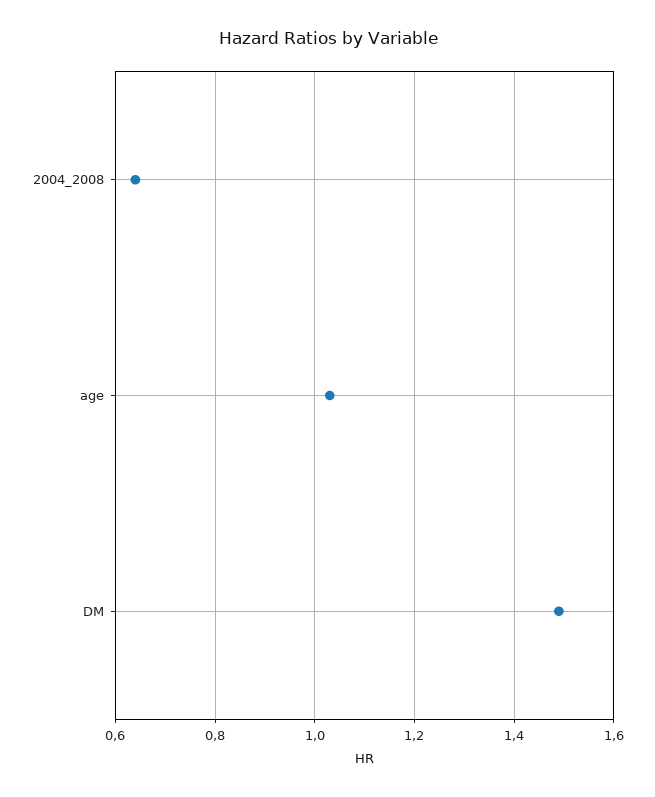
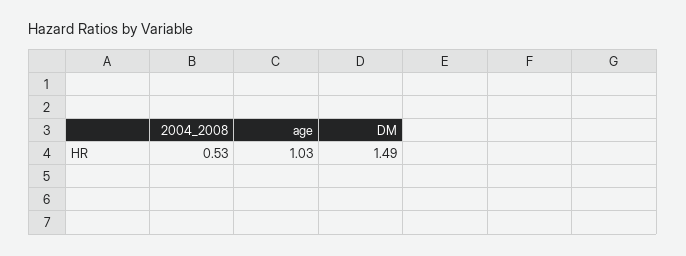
  {
-   "2004_2008": 0.65,
+   "2004_2008": 0.53,
    "age": 1.03,
    "DM": 1.49
  }

